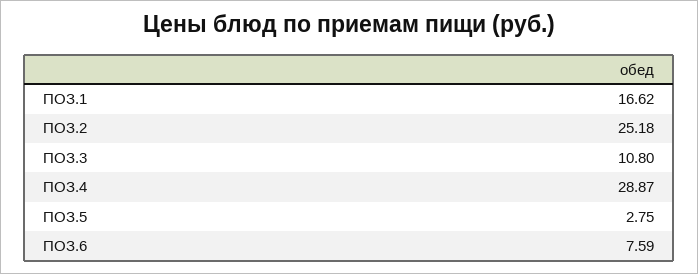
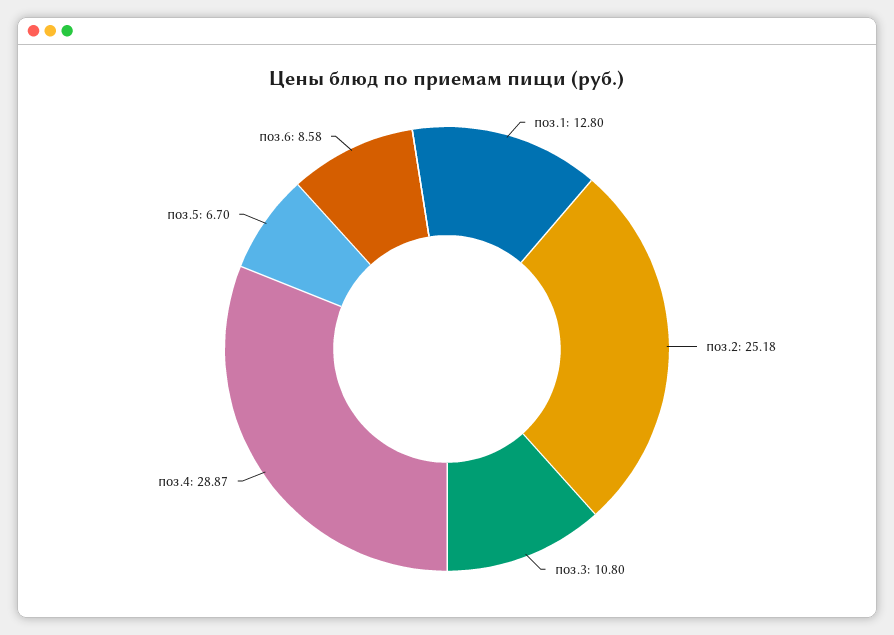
  {
-   "ПОЗ.1": 16.62,
+   "ПОЗ.1": 12.8,
    "ПОЗ.2": 25.18,
    "ПОЗ.3": 10.8,
    "ПОЗ.4": 28.87,
-   "ПОЗ.5": 2.75,
+   "ПОЗ.5": 6.7,
-   "ПОЗ.6": 7.59
+   "ПОЗ.6": 8.58
  }

